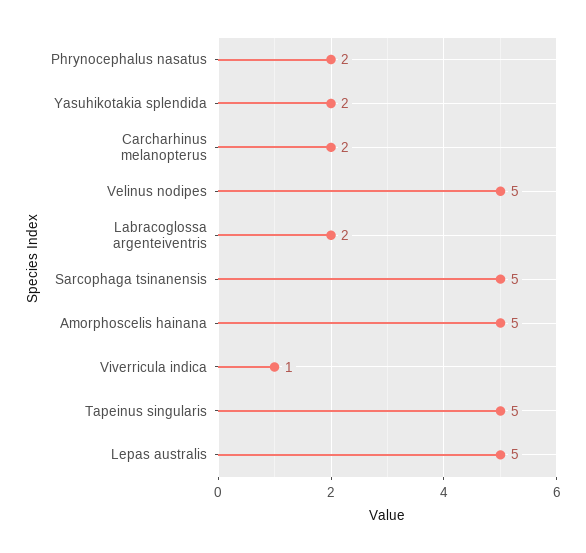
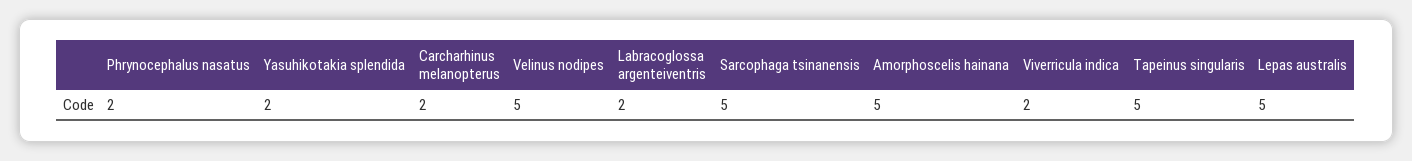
  {
    "Phrynocephalus nasatus": 2,
    "Yasuhikotakia splendida": 2,
    "Carcharhinus melanopterus": 2,
    "Velinus nodipes": 5,
    "Labracoglossa argenteiventris": 2,
    "Sarcophaga tsinanensis": 5,
    "Amorphoscelis hainana": 5,
-   "Viverricula indica": 1,
+   "Viverricula indica": 2,
    "Tapeinus singularis": 5,
    "Lepas australis": 5
  }

